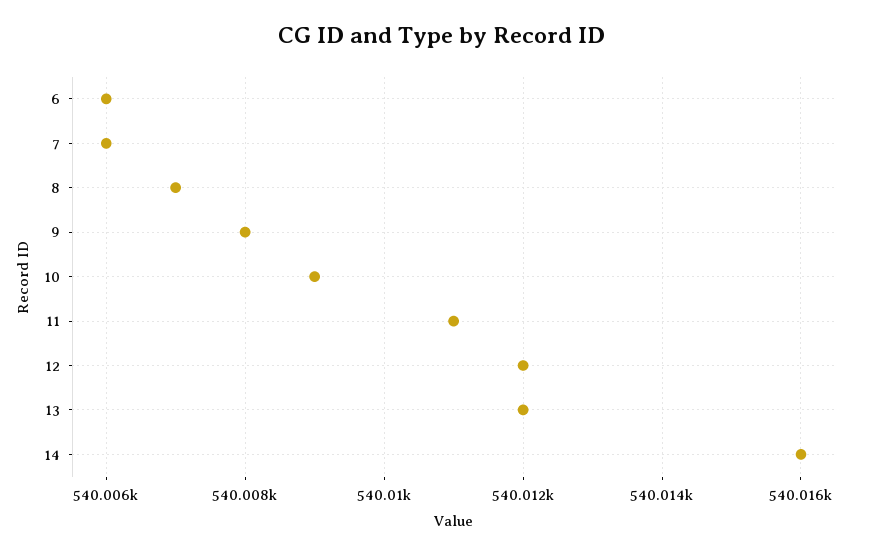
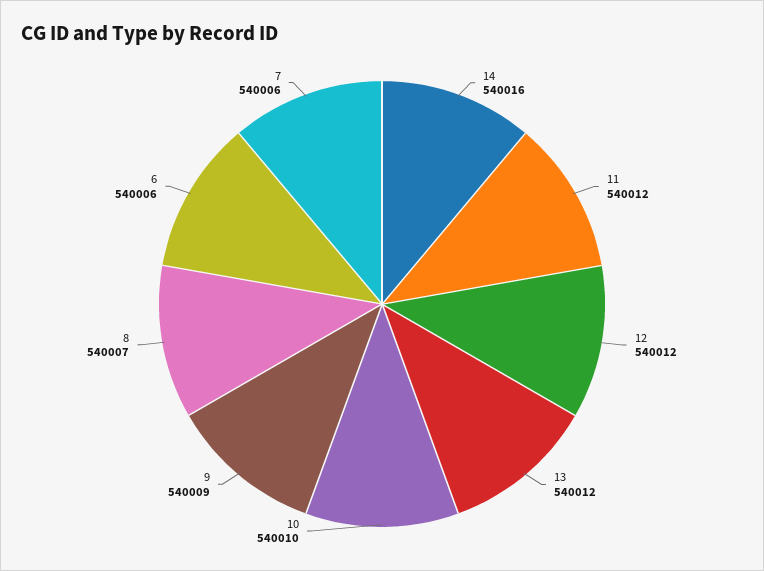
  {
    "6": 540006,
    "7": 540006,
    "8": 540007,
-   "9": 540008,
+   "9": 540009,
-   "10": 540009,
+   "10": 540010,
-   "11": 540011,
+   "11": 540012,
    "12": 540012,
    "13": 540012,
    "14": 540016
  }

